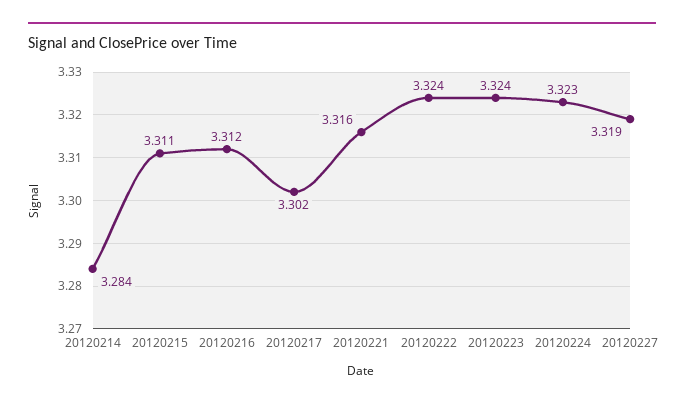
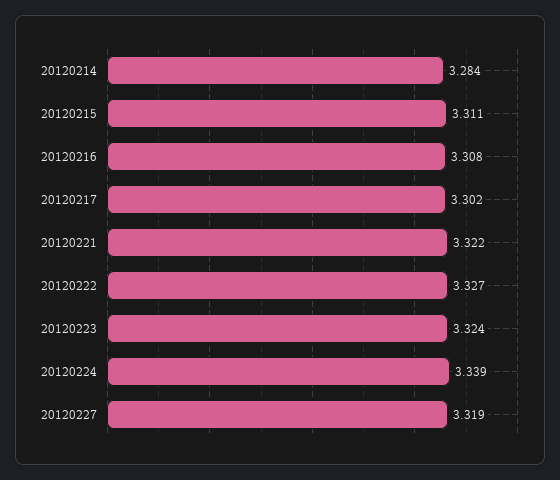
  {
    "20120214": 3.284,
    "20120215": 3.311,
-   "20120216": 3.312,
+   "20120216": 3.308,
    "20120217": 3.302,
-   "20120221": 3.316,
+   "20120221": 3.322,
-   "20120222": 3.324,
+   "20120222": 3.327,
    "20120223": 3.324,
-   "20120224": 3.323,
+   "20120224": 3.339,
    "20120227": 3.319
  }

